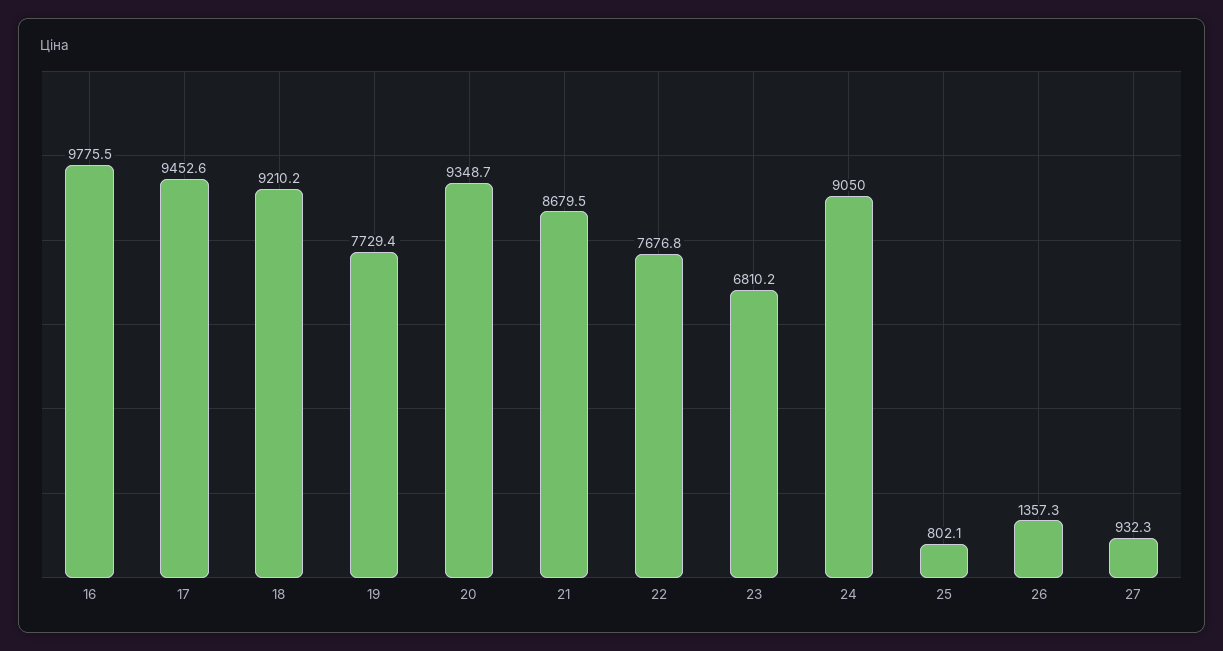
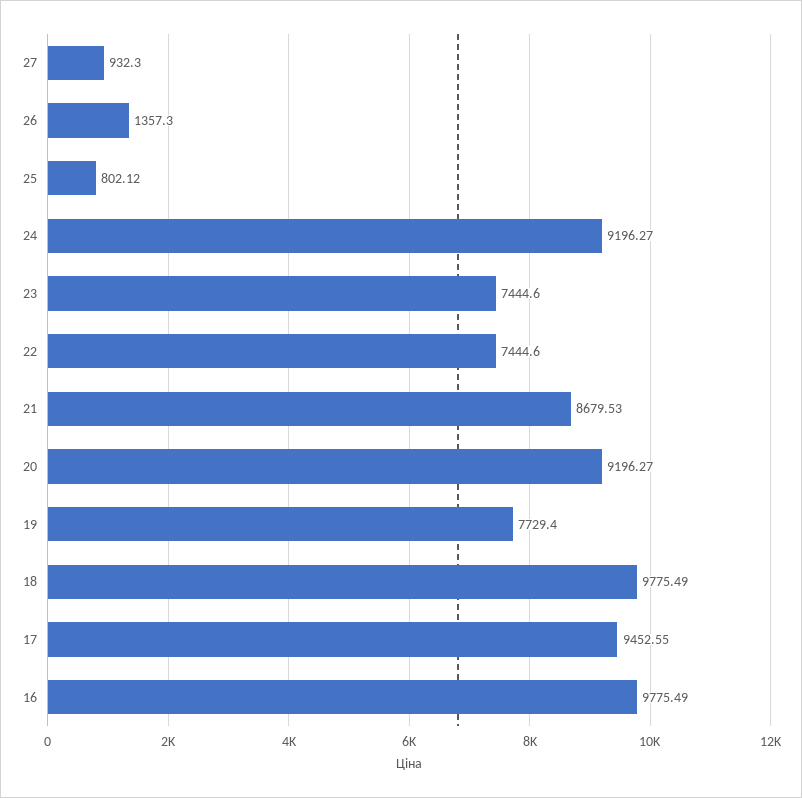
  {
    "16": 9775.49,
    "17": 9452.55,
-   "18": 9210.2,
+   "18": 9775.49,
    "19": 7729.4,
-   "20": 9348.7,
+   "20": 9196.27,
    "21": 8679.53,
-   "22": 7676.8,
+   "22": 7444.6,
-   "23": 6810.2,
+   "23": 7444.6,
-   "24": 9050,
+   "24": 9196.27,
    "25": 802.12,
    "26": 1357.3,
    "27": 932.3
  }

